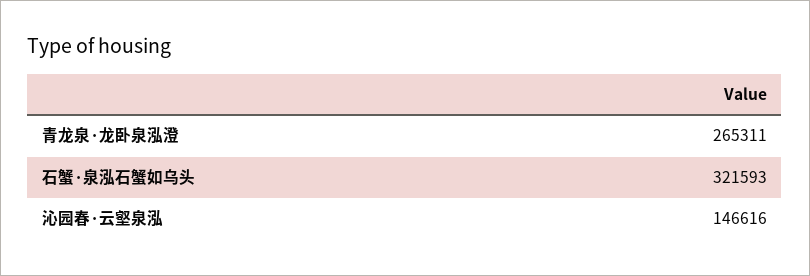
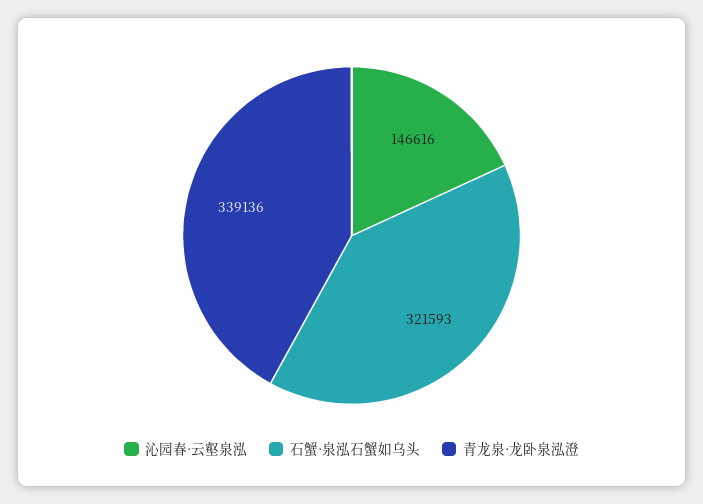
  {
-   "青龙泉·龙卧泉泓澄": 265311,
+   "青龙泉·龙卧泉泓澄": 339136,
    "石蟹·泉泓石蟹如乌头": 321593,
    "沁园春·云壑泉泓": 146616
  }

